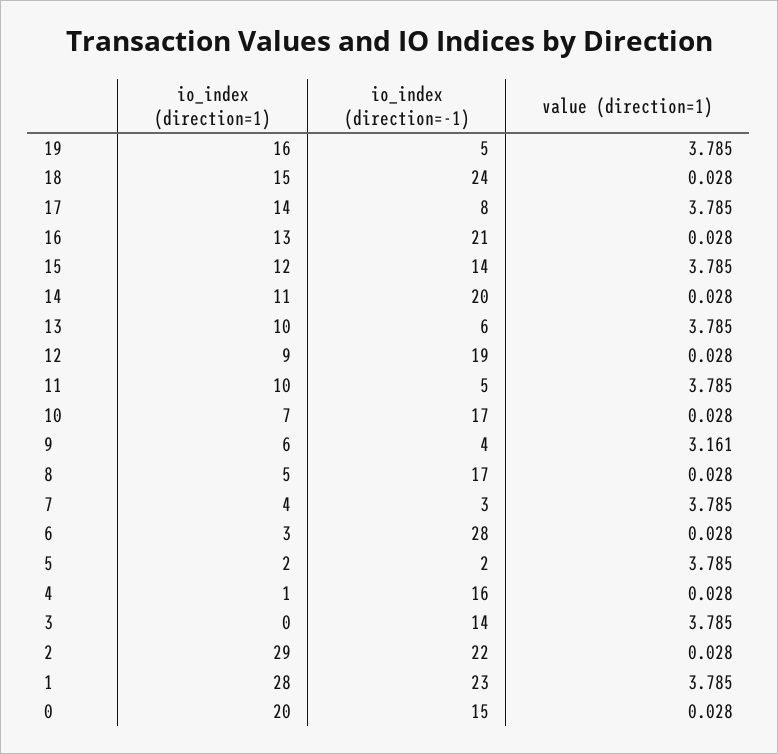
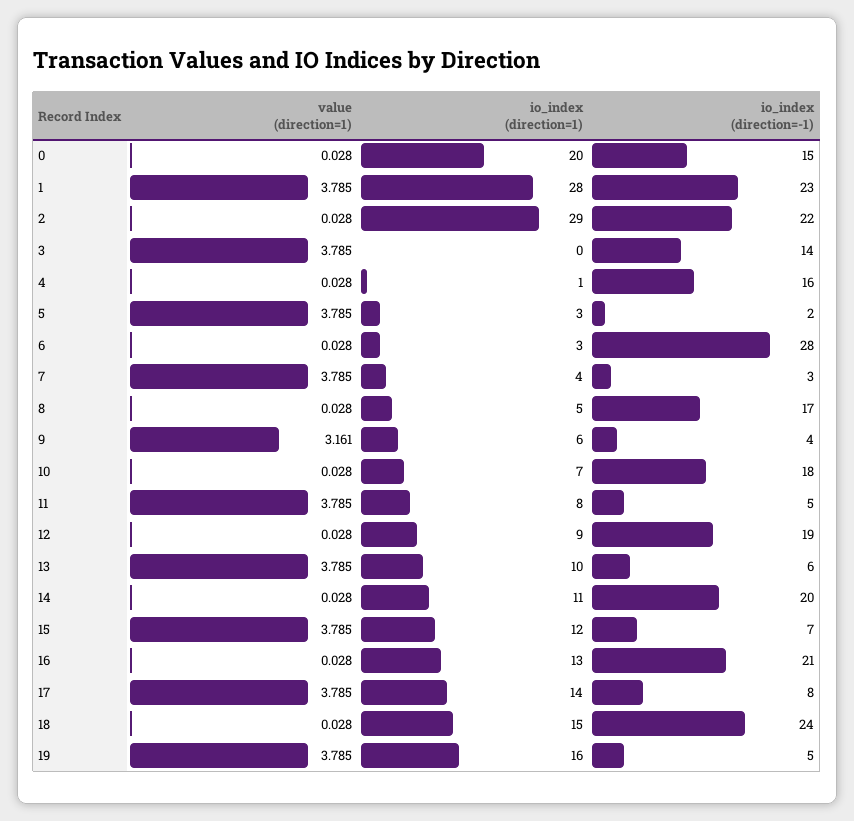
  {
    "io_index (direction=1)": {
      "19": 16,
      "18": 15,
      "17": 14,
      "16": 13,
      "15": 12,
      "14": 11,
      "13": 10,
      "12": 9,
-     "11": 10,
+     "11": 8,
      "10": 7,
      "9": 6,
      "8": 5,
      "7": 4,
      "6": 3,
-     "5": 2,
+     "5": 3,
      "4": 1,
      "3": 0,
      "2": 29,
      "1": 28,
      "0": 20
    },
    "io_index (direction=-1)": {
      "19": 5,
      "18": 24,
      "17": 8,
      "16": 21,
-     "15": 14,
+     "15": 7,
      "14": 20,
      "13": 6,
      "12": 19,
      "11": 5,
-     "10": 17,
+     "10": 18,
      "9": 4,
      "8": 17,
      "7": 3,
      "6": 28,
      "5": 2,
      "4": 16,
      "3": 14,
      "2": 22,
      "1": 23,
      "0": 15
    },
    "value (direction=1)": {
      "19": 3.785,
      "18": 0.028,
      "17": 3.785,
      "16": 0.028,
      "15": 3.785,
      "14": 0.028,
      "13": 3.785,
      "12": 0.028,
      "11": 3.785,
      "10": 0.028,
      "9": 3.161,
      "8": 0.028,
      "7": 3.785,
      "6": 0.028,
      "5": 3.785,
      "4": 0.028,
      "3": 3.785,
      "2": 0.028,
      "1": 3.785,
      "0": 0.028
    }
  }

